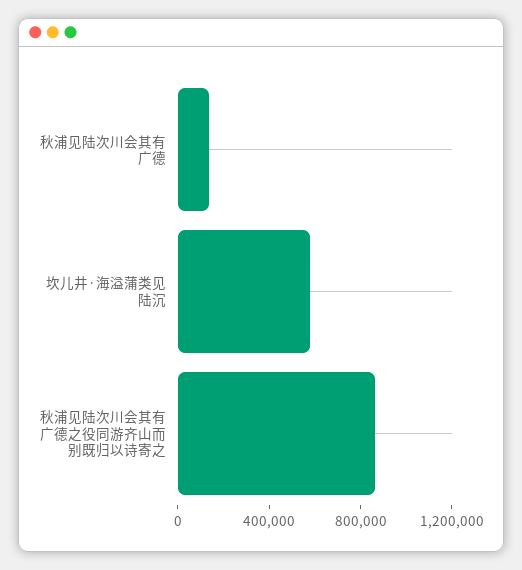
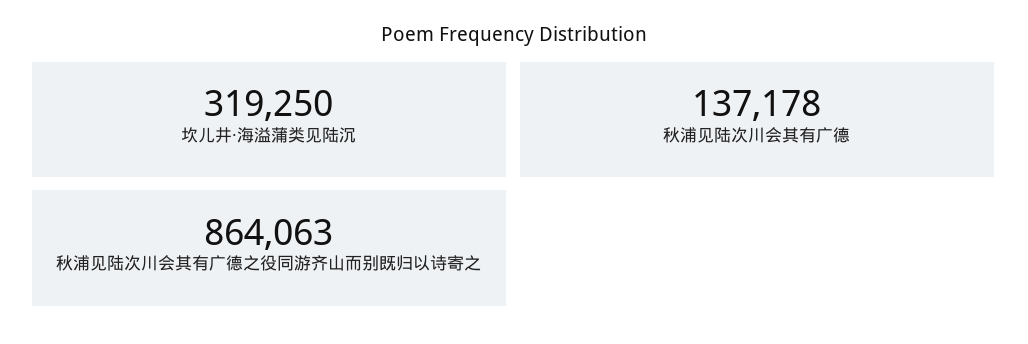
  {
    "秋浦见陆次川会其有广德": 137178,
-   "坎儿井·海溢蒲类见陆沉": 600000,
+   "坎儿井·海溢蒲类见陆沉": 319250,
    "秋浦见陆次川会其有广德之役同游齐山而别既归以诗寄之": 864063
  }

